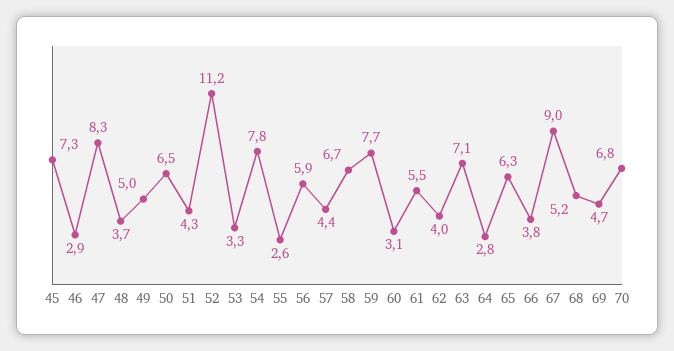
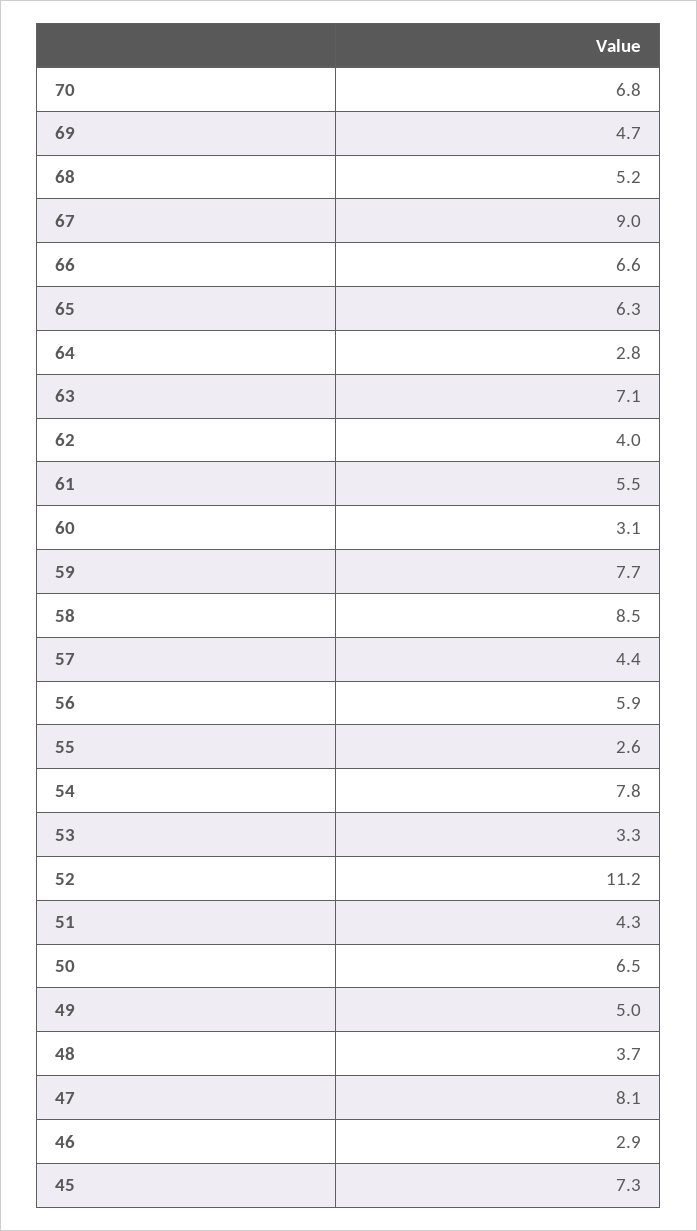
  {
    "45": 7.3,
    "46": 2.9,
-   "47": 8.3,
+   "47": 8.1,
    "48": 3.7,
    "49": 5,
    "50": 6.5,
    "51": 4.3,
    "52": 11.2,
    "53": 3.3,
    "54": 7.8,
    "55": 2.6,
    "56": 5.9,
    "57": 4.4,
-   "58": 6.7,
+   "58": 8.5,
    "59": 7.7,
    "60": 3.1,
    "61": 5.5,
    "62": 4,
    "63": 7.1,
    "64": 2.8,
    "65": 6.3,
-   "66": 3.8,
+   "66": 6.6,
    "67": 9,
    "68": 5.2,
    "69": 4.7,
    "70": 6.8
  }

